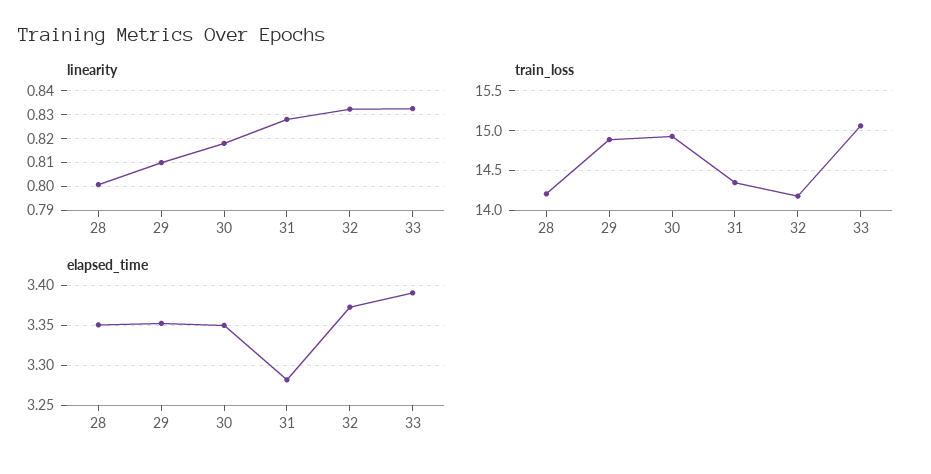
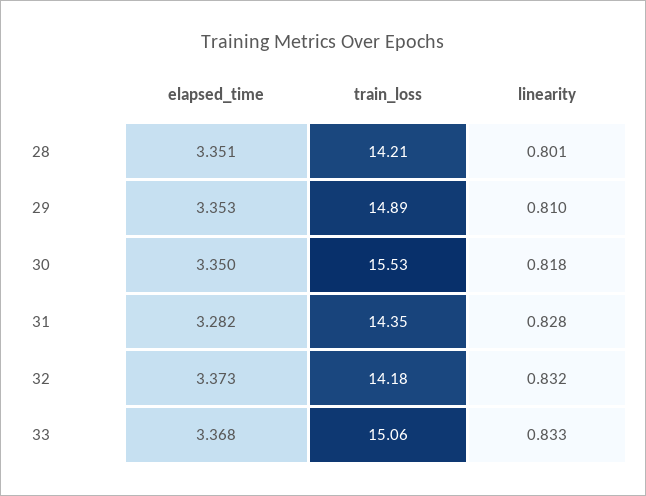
  {
    "linearity": {
      "28": 0.801,
      "29": 0.81,
      "30": 0.818,
      "31": 0.828,
      "32": 0.832,
      "33": 0.833
    },
    "train_loss": {
      "28": 14.21,
      "29": 14.89,
-     "30": 14.9,
+     "30": 15.53,
      "31": 14.35,
      "32": 14.18,
      "33": 15.06
    },
    "elapsed_time": {
      "28": 3.351,
      "29": 3.353,
      "30": 3.35,
      "31": 3.282,
      "32": 3.373,
-     "33": 3.39
+     "33": 3.368
    }
  }

